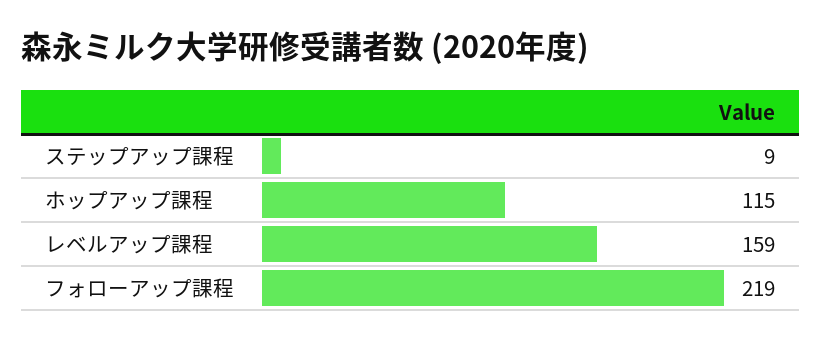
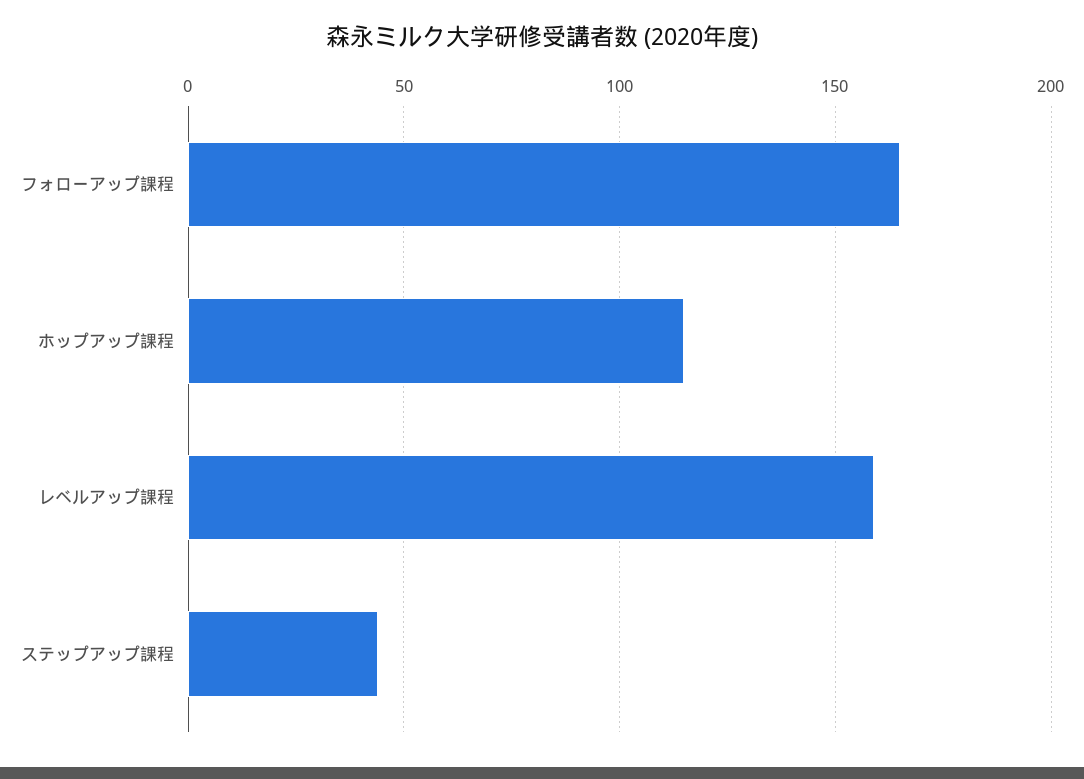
  {
-   "ステップアップ課程": 9,
+   "ステップアップ課程": 45,
    "ホップアップ課程": 115,
    "レベルアップ課程": 159,
-   "フォローアップ課程": 219
+   "フォローアップ課程": 165
  }

